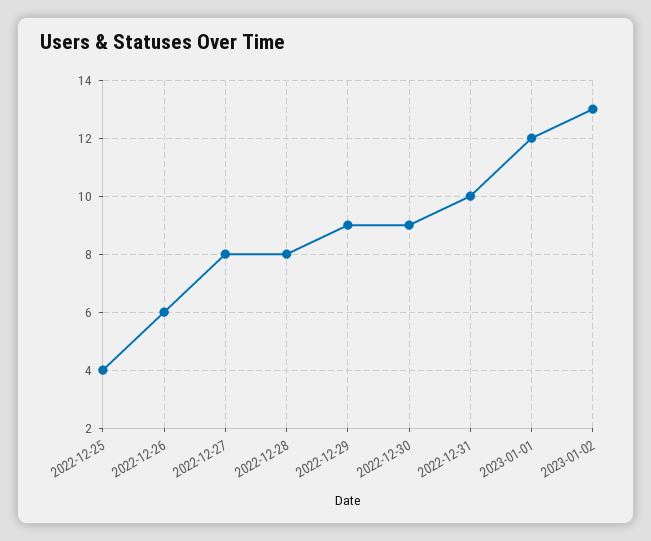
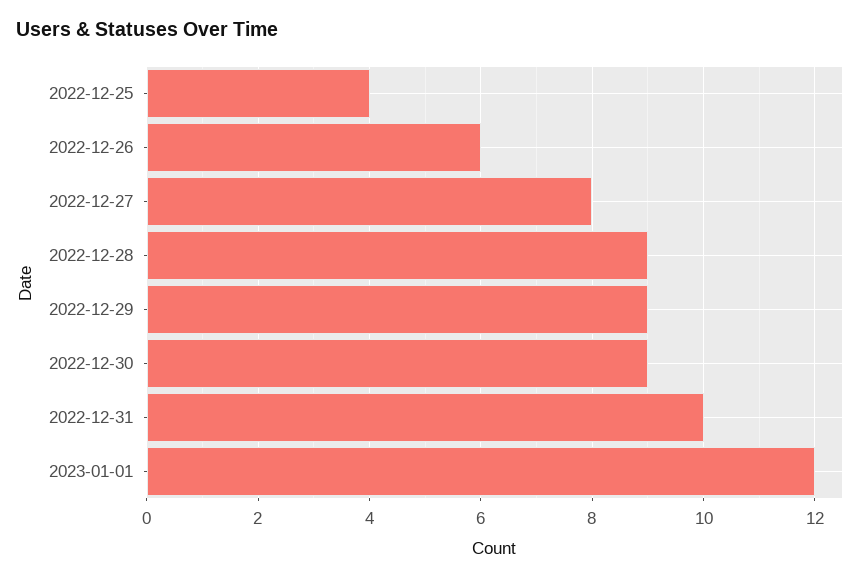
  {
    "2022-12-25": 4,
    "2022-12-26": 6,
    "2022-12-27": 8,
-   "2022-12-28": 8,
+   "2022-12-28": 9,
    "2022-12-29": 9,
    "2022-12-30": 9,
    "2022-12-31": 10,
-   "2023-01-01": 12,
+   "2023-01-01": 12
-   "2023-01-02": 13
  }

